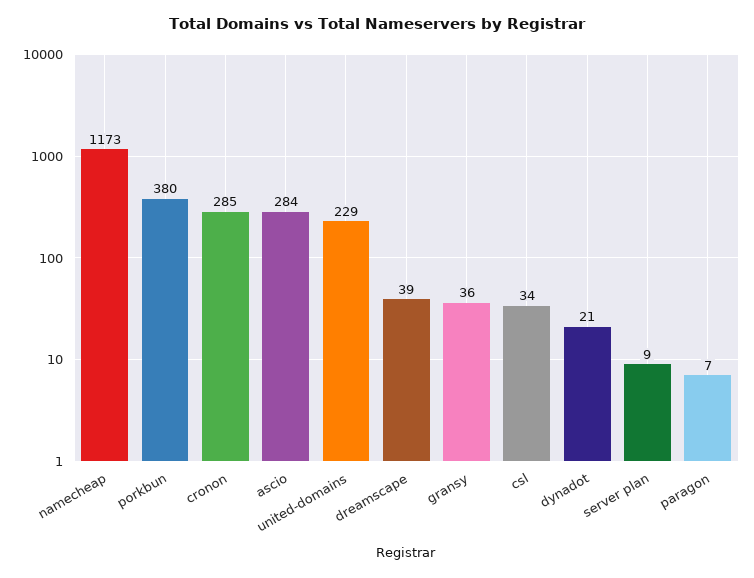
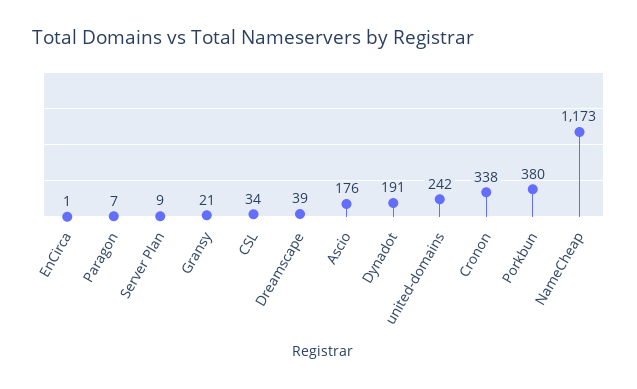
  {
    "namecheap": 1173,
    "porkbun": 380,
-   "cronon": 285,
+   "cronon": 338,
-   "ascio": 284,
+   "ascio": 176,
-   "united-domains": 229,
+   "united-domains": 242,
    "dreamscape": 39,
-   "gransy": 36,
+   "gransy": 21,
    "csl": 34,
-   "dynadot": 21,
+   "dynadot": 191,
    "server plan": 9,
-   "paragon": 7
+   "paragon": 7,
+   "EnCirca": 1
  }

